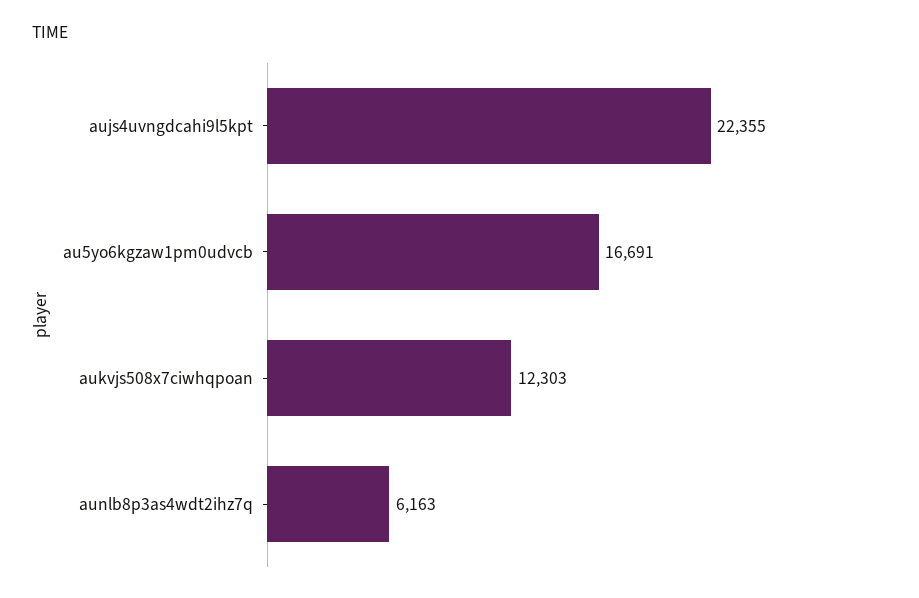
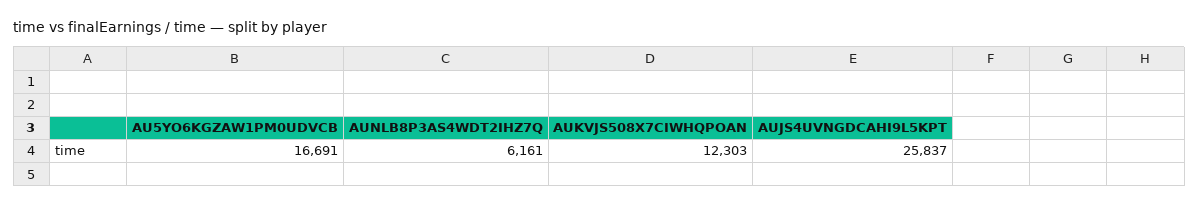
  {
-   "aujs4uvngdcahi9l5kpt": 22355,
+   "aujs4uvngdcahi9l5kpt": 25837,
    "au5yo6kgzaw1pm0udvcb": 16691,
    "aukvjs508x7ciwhqpoan": 12303,
-   "aunlb8p3as4wdt2ihz7q": 6163
+   "aunlb8p3as4wdt2ihz7q": 6161
  }

